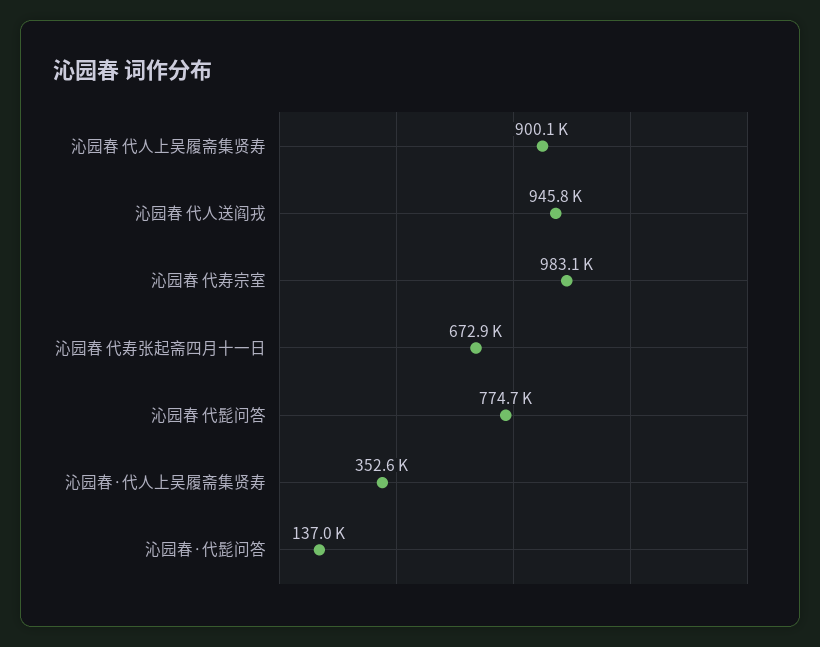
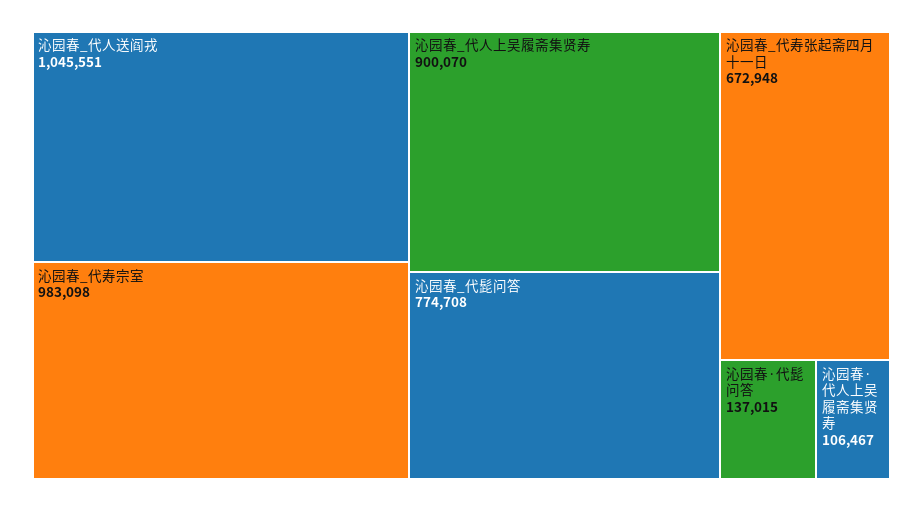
  {
    "沁园春 代人上吴履斋集贤寿": 900070,
-   "沁园春 代人送阎戎": 945800,
+   "沁园春 代人送阎戎": 1045551,
    "沁园春 代寿宗室": 983098,
    "沁园春 代寿张起斋四月十一日": 672948,
    "沁园春 代髭问答": 774708,
-   "沁园春·代人上吴履斋集贤寿": 352600,
+   "沁园春·代人上吴履斋集贤寿": 106467,
    "沁园春·代髭问答": 137015
  }

